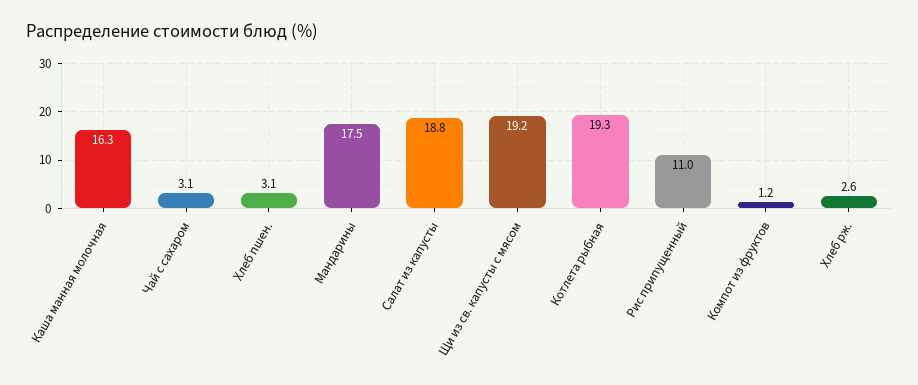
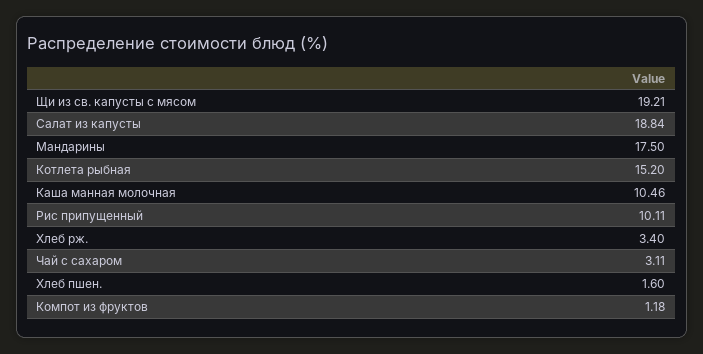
  {
-   "Каша манная молочная": 16.3,
+   "Каша манная молочная": 10.46,
    "Чай с сахаром": 3.11,
-   "Хлеб пшен.": 3.1,
+   "Хлеб пшен.": 1.6,
    "Мандарины": 17.5,
    "Салат из капусты": 18.84,
    "Щи из св. капусты с мясом": 19.21,
-   "Котлета рыбная": 19.3,
+   "Котлета рыбная": 15.2,
-   "Рис припущенный": 11,
+   "Рис припущенный": 10.11,
    "Компот из фруктов": 1.18,
-   "Хлеб рж.": 2.6
+   "Хлеб рж.": 3.4
  }

